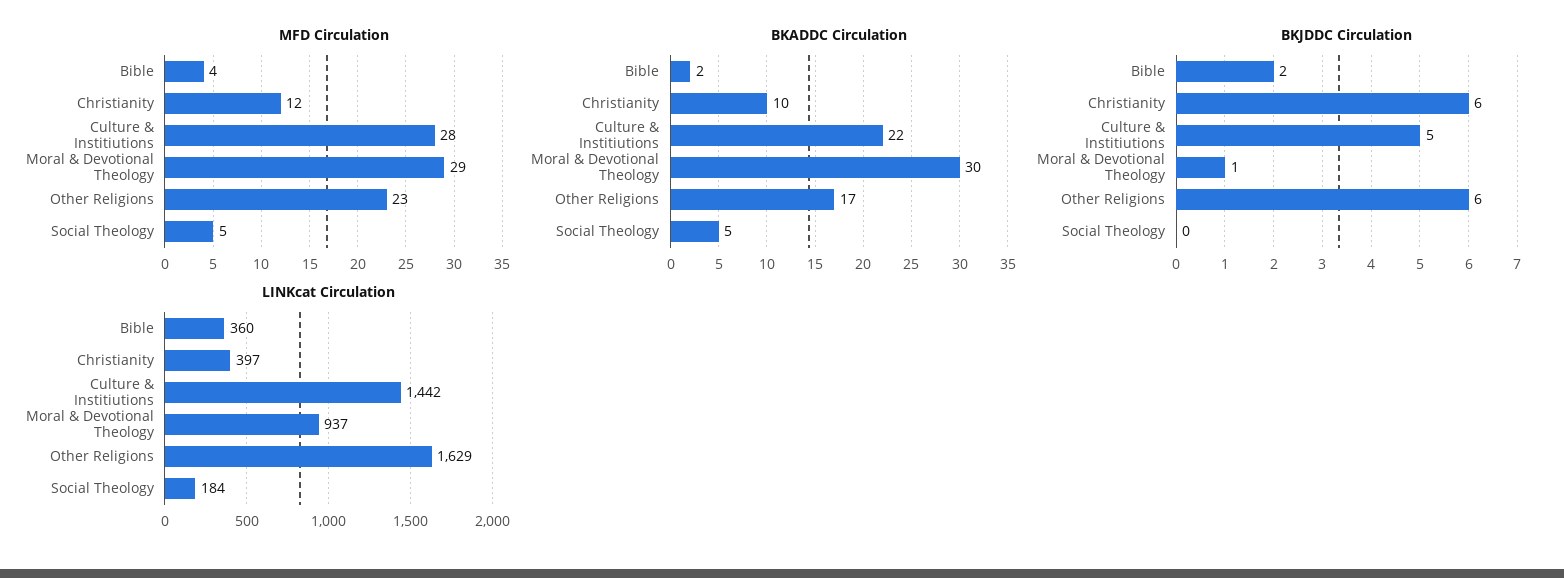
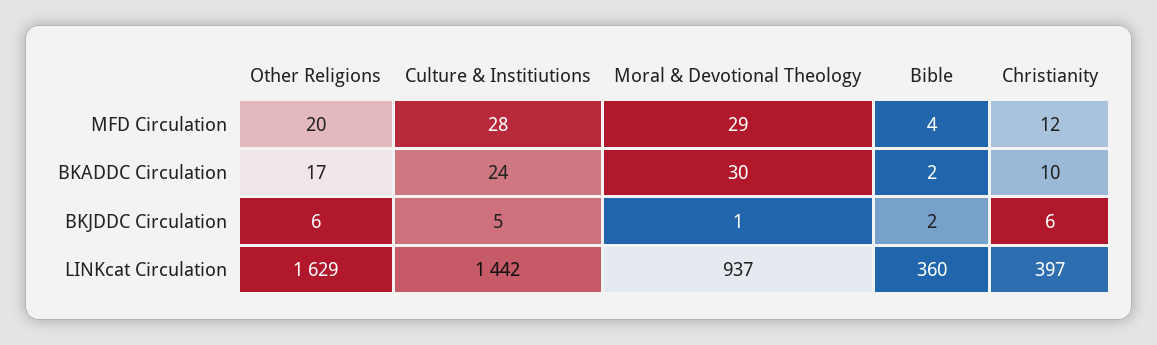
  {
    "MFD Circulation": {
      "Bible": 4,
      "Christianity": 12,
      "Culture & Institiutions": 28,
      "Moral & Devotional Theology": 29,
-     "Other Religions": 23,
+     "Other Religions": 20
-     "Social Theology": 5
    },
    "BKADDC Circulation": {
      "Bible": 2,
      "Christianity": 10,
-     "Culture & Institiutions": 22,
+     "Culture & Institiutions": 24,
      "Moral & Devotional Theology": 30,
-     "Other Religions": 17,
+     "Other Religions": 17
-     "Social Theology": 5
    },
    "BKJDDC Circulation": {
      "Bible": 2,
      "Christianity": 6,
      "Culture & Institiutions": 5,
      "Moral & Devotional Theology": 1,
-     "Other Religions": 6,
+     "Other Religions": 6
-     "Social Theology": 0
    },
    "LINKcat Circulation": {
      "Bible": 360,
      "Christianity": 397,
      "Culture & Institiutions": 1442,
      "Moral & Devotional Theology": 937,
-     "Other Religions": 1629,
+     "Other Religions": 1629
-     "Social Theology": 184
    }
  }

